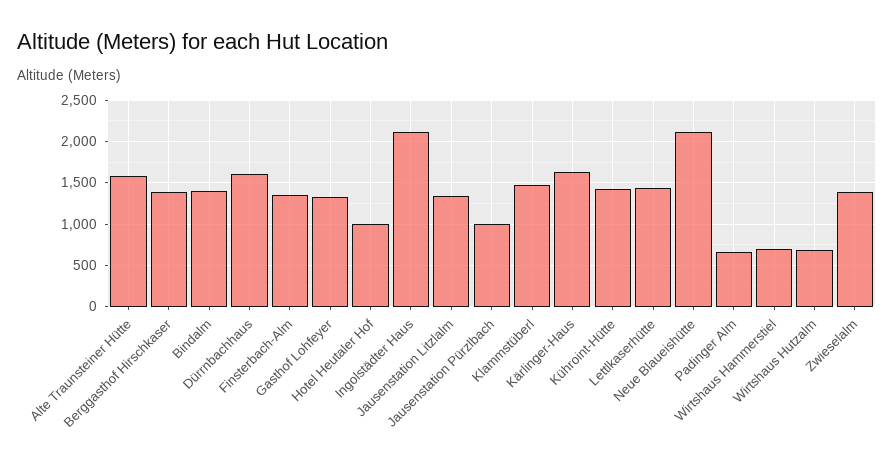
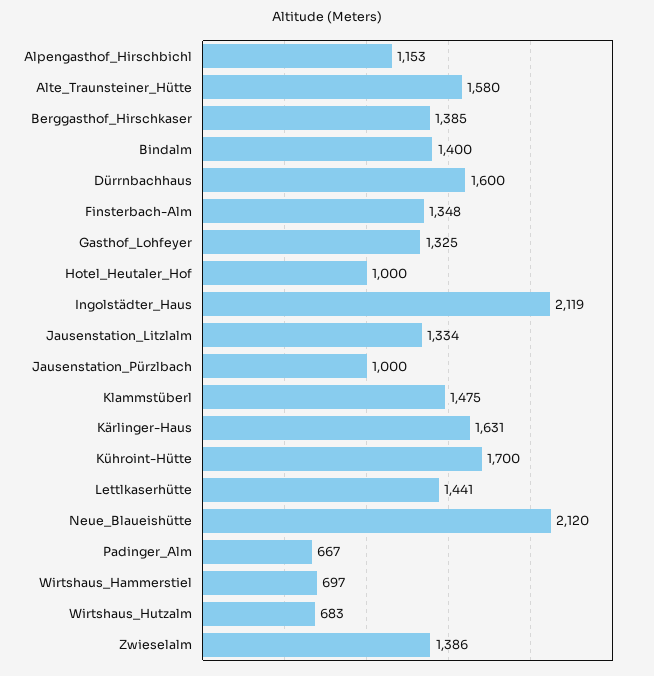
  {
    "Alte Traunsteiner Hütte": 1580,
    "Berggasthof Hirschkaser": 1385,
    "Bindalm": 1400,
    "Dürrnbachhaus": 1600,
    "Finsterbach-Alm": 1348,
    "Gasthof Lohfeyer": 1325,
    "Hotel Heutaler Hof": 1000,
    "Ingolstädter Haus": 2119,
    "Jausenstation Litzlalm": 1334,
    "Jausenstation Pürzlbach": 1000,
    "Klammstüberl": 1475,
    "Kärlinger-Haus": 1631,
-   "Kühroint-Hütte": 1400,
+   "Kühroint-Hütte": 1700,
    "Lettlkaserhütte": 1441,
    "Neue Blaueishütte": 2120,
    "Padinger Alm": 667,
    "Wirtshaus Hammerstiel": 697,
    "Wirtshaus Hutzalm": 683,
-   "Zwieselalm": 1386
+   "Zwieselalm": 1386,
+   "Alpengasthof_Hirschbichl": 1153
  }

